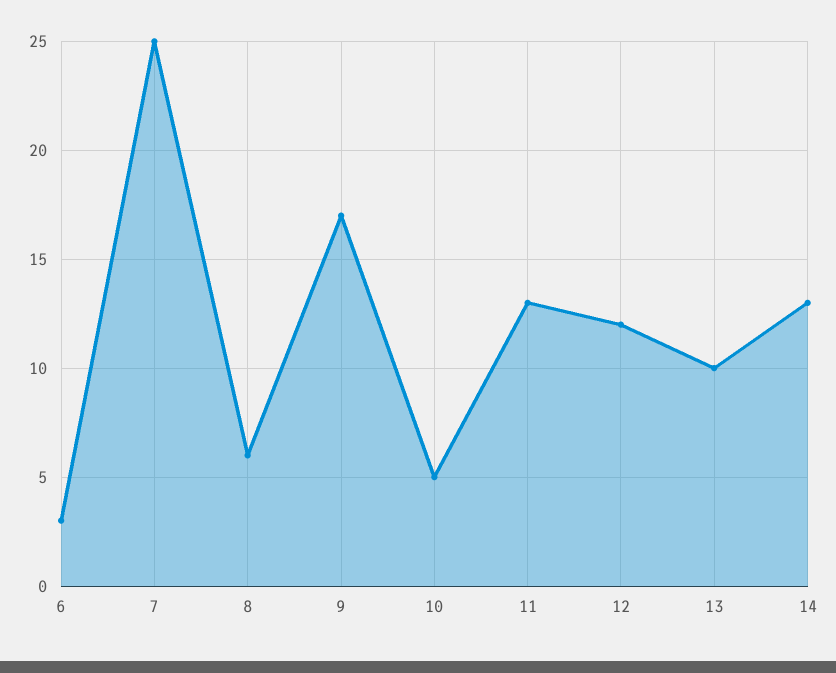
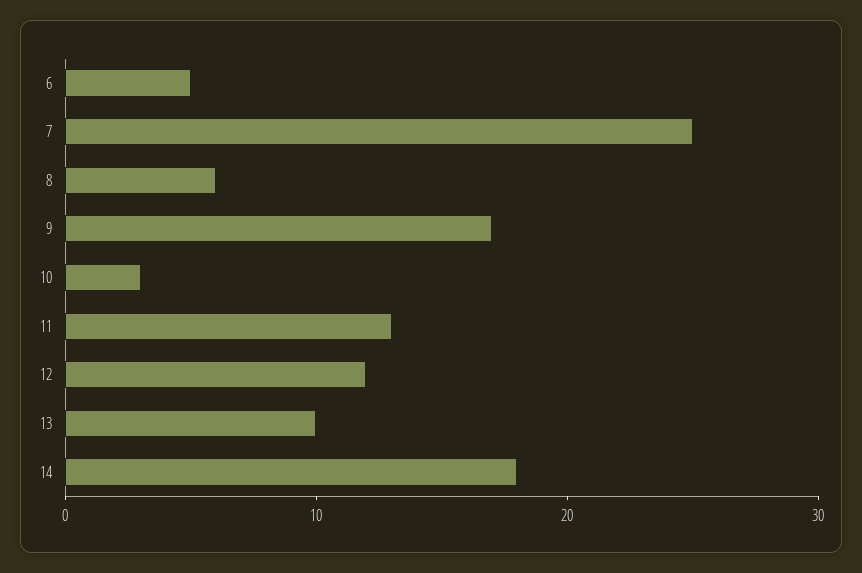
  {
-   "6": 3,
+   "6": 5,
    "7": 25,
    "8": 6,
    "9": 17,
-   "10": 5,
+   "10": 3,
    "11": 13,
    "12": 12,
    "13": 10,
-   "14": 13
+   "14": 18
  }

